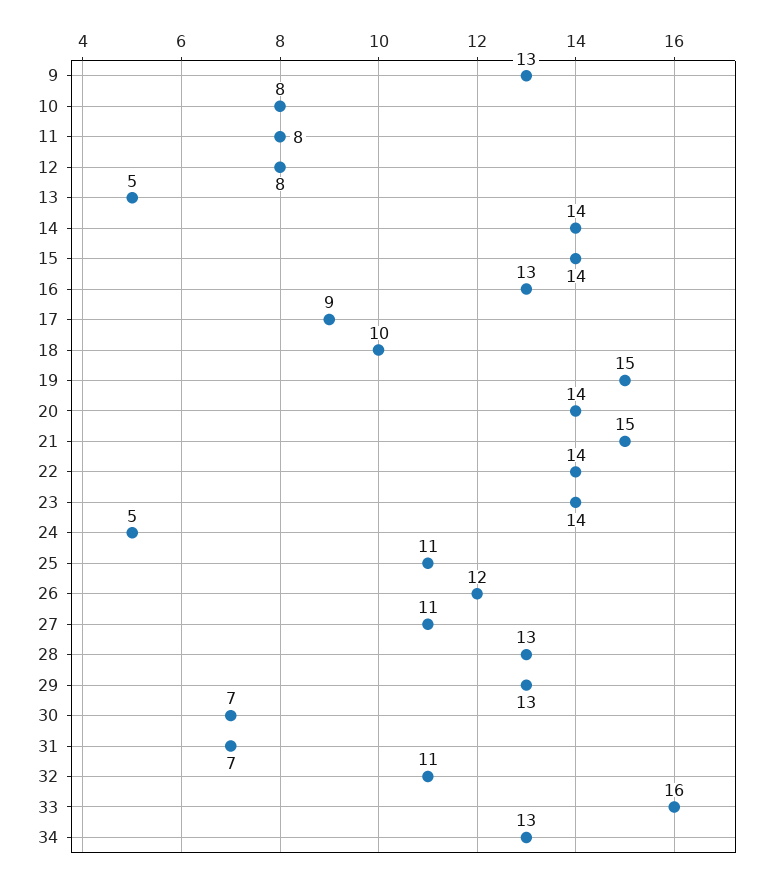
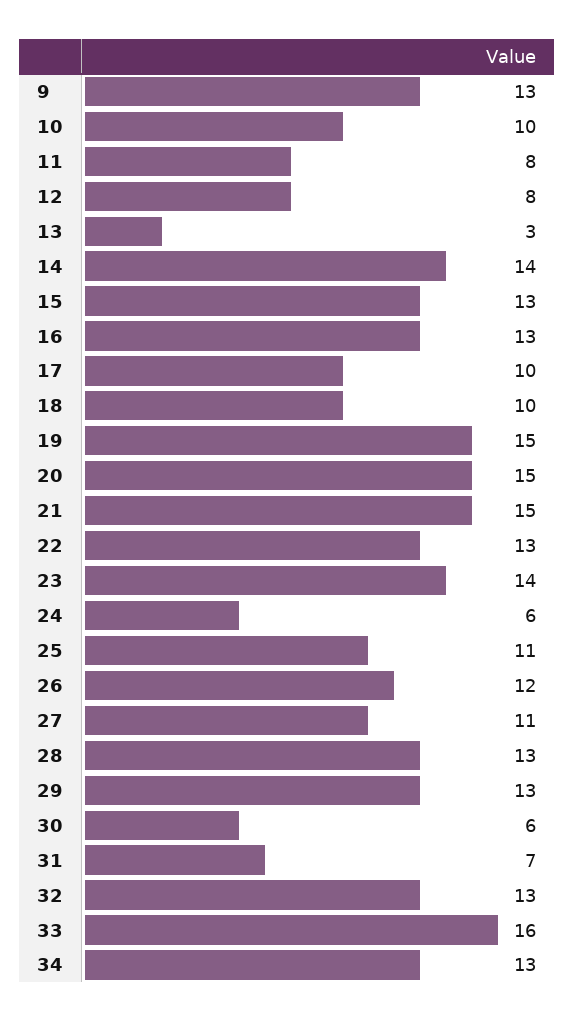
  {
    "9": 13,
-   "10": 8,
+   "10": 10,
    "11": 8,
    "12": 8,
-   "13": 5,
+   "13": 3,
    "14": 14,
-   "15": 14,
+   "15": 13,
    "16": 13,
-   "17": 9,
+   "17": 10,
    "18": 10,
    "19": 15,
-   "20": 14,
+   "20": 15,
    "21": 15,
-   "22": 14,
+   "22": 13,
    "23": 14,
-   "24": 5,
+   "24": 6,
    "25": 11,
    "26": 12,
    "27": 11,
    "28": 13,
    "29": 13,
-   "30": 7,
+   "30": 6,
    "31": 7,
-   "32": 11,
+   "32": 13,
    "33": 16,
    "34": 13
  }

